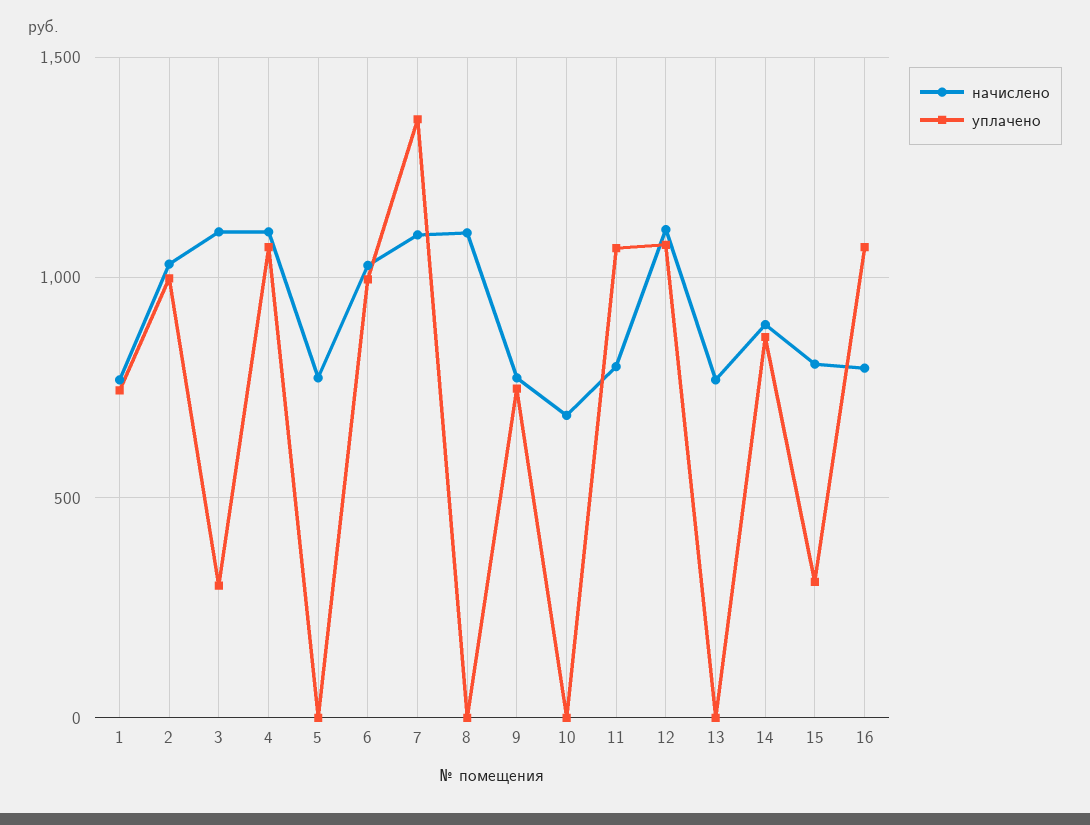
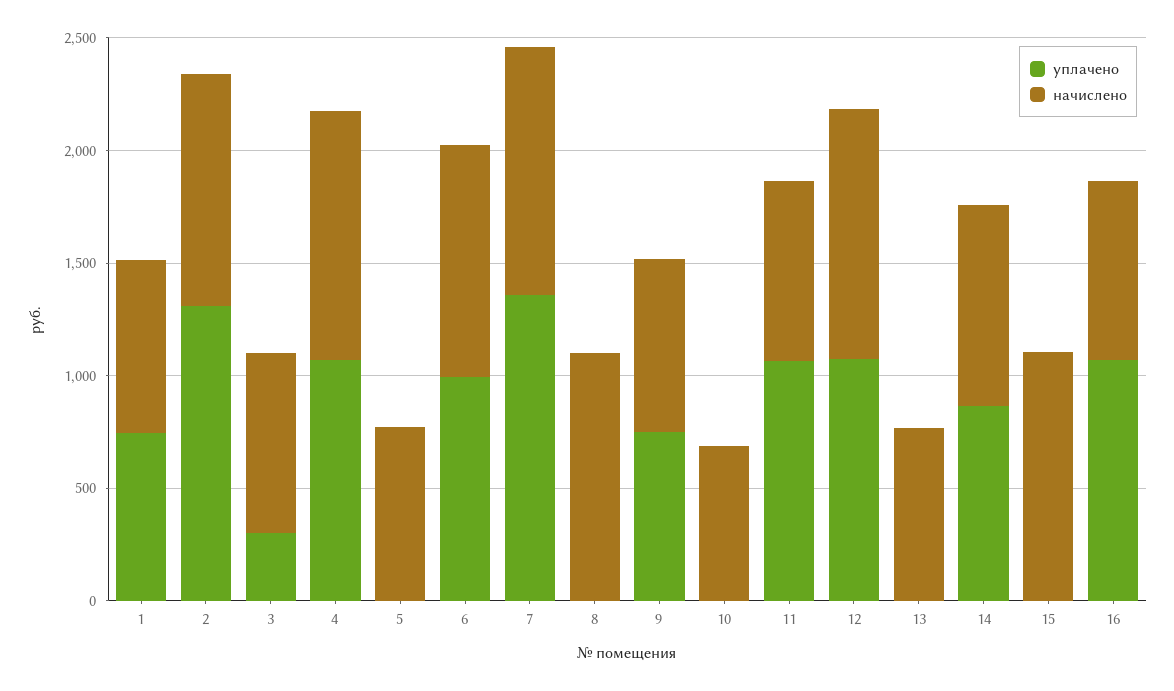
  {
    "начислено": {
      "1": 750,
      "2": 1050,
-     "3": 1100,
+     "3": 800,
      "4": 1100,
      "5": 750,
      "6": 1050,
      "7": 1100,
      "8": 1100,
      "9": 750,
      "10": 700,
      "11": 800,
      "12": 1100,
      "13": 750,
      "14": 900,
-     "15": 800,
+     "15": 1100,
      "16": 800
    },
    "уплачено": {
      "1": 750,
-     "2": 1000,
+     "2": 1300,
      "3": 300,
      "4": 1050,
      "5": 0,
      "6": 1000,
      "7": 1350,
      "8": 0,
      "9": 750,
      "10": 0,
      "11": 1050,
      "12": 1050,
      "13": 0,
      "14": 850,
-     "15": 300,
+     "15": 0,
      "16": 1050
    }
  }

